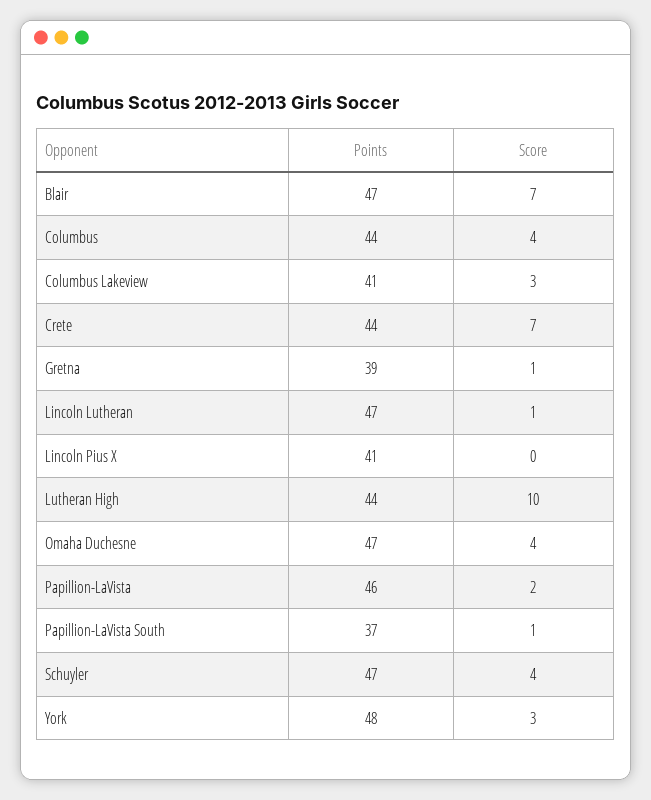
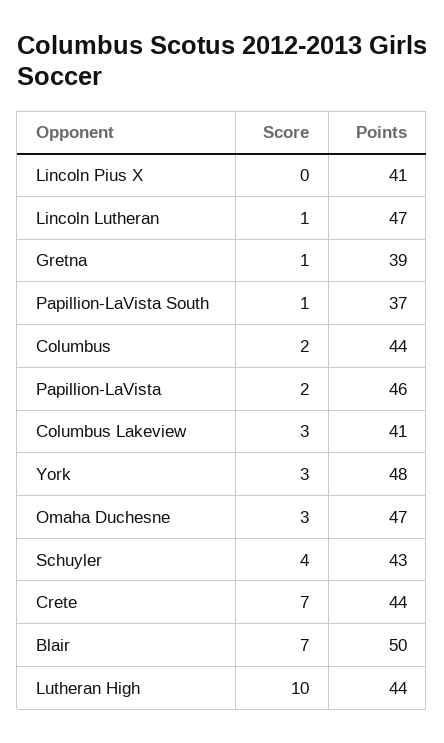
  {
    "Points": {
-     "Blair": 47,
+     "Blair": 50,
      "Columbus": 44,
      "Columbus Lakeview": 41,
      "Crete": 44,
      "Gretna": 39,
      "Lincoln Lutheran": 47,
      "Lincoln Pius X": 41,
      "Lutheran High": 44,
      "Omaha Duchesne": 47,
      "Papillion-LaVista": 46,
      "Papillion-LaVista South": 37,
-     "Schuyler": 47,
+     "Schuyler": 43,
      "York": 48
    },
    "Score": {
      "Blair": 7,
-     "Columbus": 4,
+     "Columbus": 2,
      "Columbus Lakeview": 3,
      "Crete": 7,
      "Gretna": 1,
      "Lincoln Lutheran": 1,
      "Lincoln Pius X": 0,
      "Lutheran High": 10,
-     "Omaha Duchesne": 4,
+     "Omaha Duchesne": 3,
      "Papillion-LaVista": 2,
      "Papillion-LaVista South": 1,
      "Schuyler": 4,
      "York": 3
    }
  }

